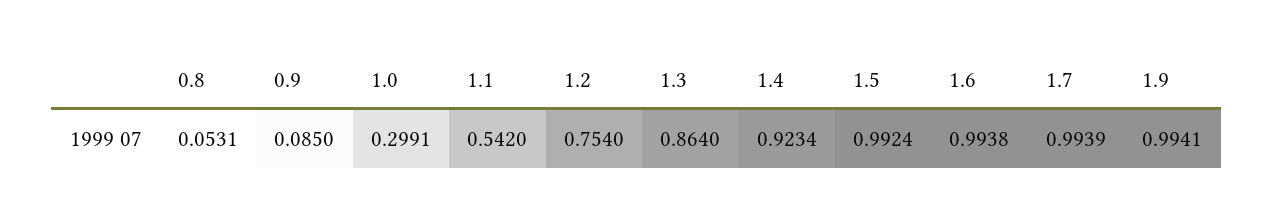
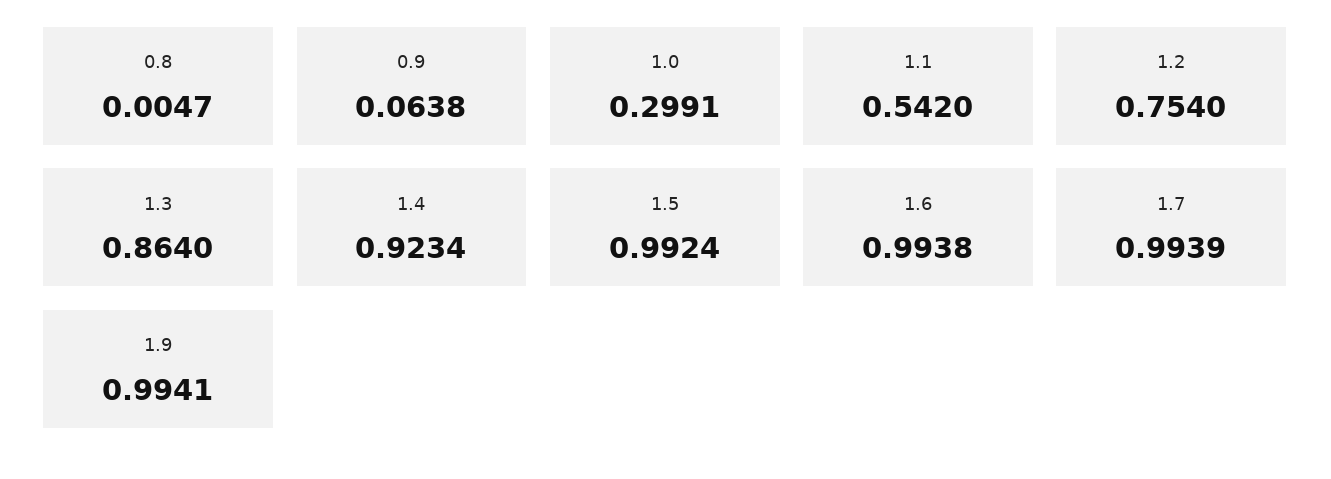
  {
-   "0.8": 0.0531,
+   "0.8": 0.0047,
-   "0.9": 0.085,
+   "0.9": 0.0638,
    "1.0": 0.2991,
    "1.1": 0.542,
    "1.2": 0.754,
    "1.3": 0.864,
    "1.4": 0.9234,
    "1.5": 0.9924,
    "1.6": 0.9938,
    "1.7": 0.9939,
    "1.9": 0.9941
  }

